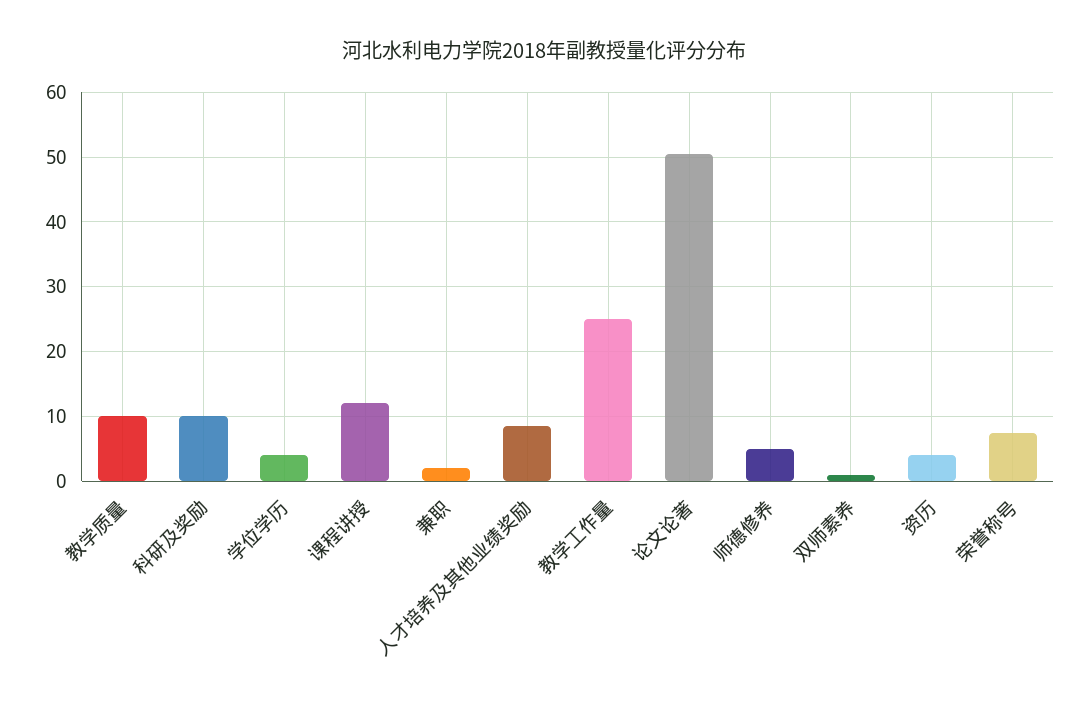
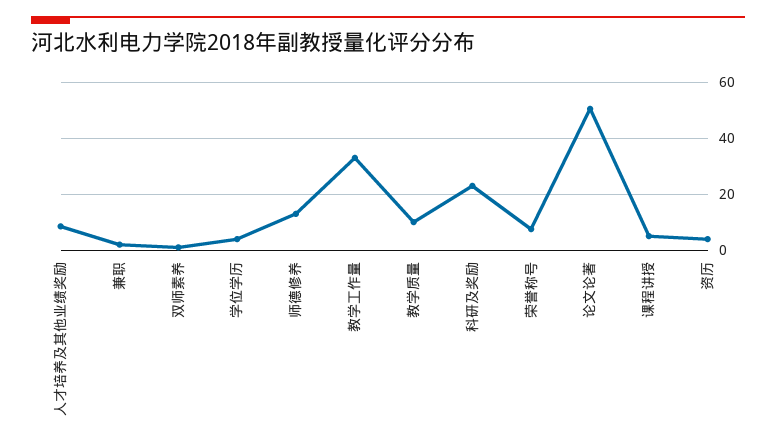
  {
    "教学质量": 10,
-   "科研及奖励": 10,
+   "科研及奖励": 22.5,
    "学位学历": 4,
-   "课程讲授": 12,
+   "课程讲授": 5,
    "兼职": 2,
    "人才培养及其他业绩奖励": 9,
-   "教学工作量": 25,
+   "教学工作量": 32.5,
    "论文论著": 51,
-   "师德修养": 5,
+   "师德修养": 12.5,
    "双师素养": 1,
    "资历": 4,
    "荣誉称号": 8
  }

